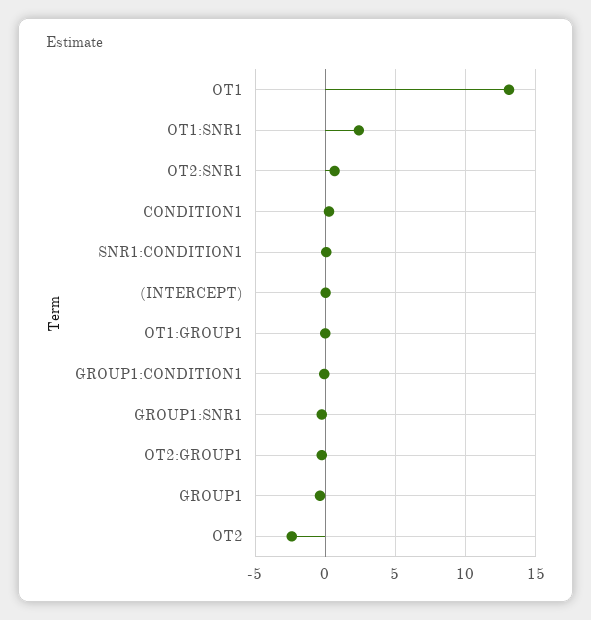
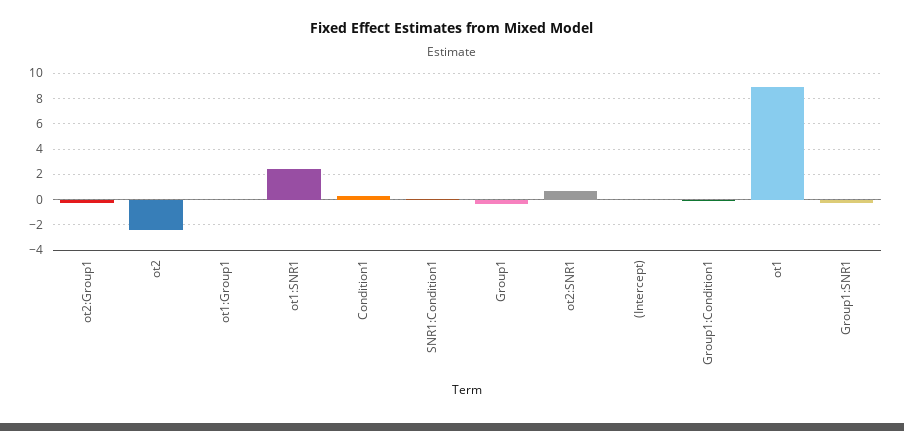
  {
-   "OT1": 13,
+   "OT1": 9,
    "OT1:SNR1": 2.5,
    "OT2:SNR1": 0.5,
    "CONDITION1": 0.5,
    "SNR1:CONDITION1": 0,
    "(INTERCEPT)": 0,
    "OT1:GROUP1": 0,
    "GROUP1:CONDITION1": 0,
    "GROUP1:SNR1": -0.5,
    "OT2:GROUP1": -0.5,
    "GROUP1": -0.5,
    "OT2": -2.5
  }

